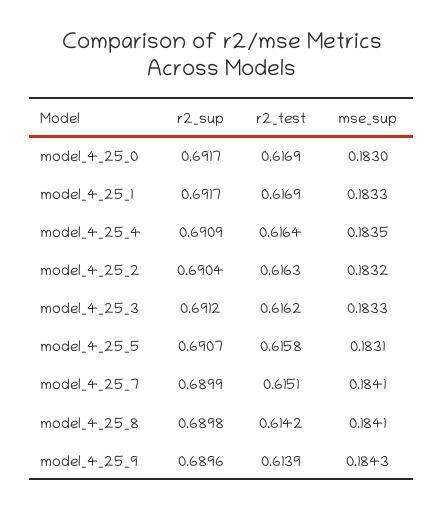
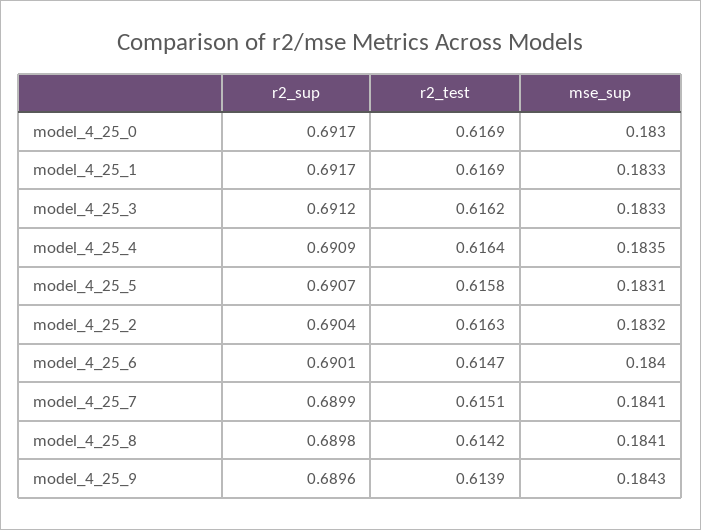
  {
    "r2_sup": {
      "model_4_25_0": 0.6917,
      "model_4_25_1": 0.6917,
      "model_4_25_4": 0.6909,
      "model_4_25_2": 0.6904,
      "model_4_25_3": 0.6912,
      "model_4_25_5": 0.6907,
      "model_4_25_7": 0.6899,
      "model_4_25_8": 0.6898,
-     "model_4_25_9": 0.6896
+     "model_4_25_9": 0.6896,
+     "model_4_25_6": 0.6901
    },
    "r2_test": {
      "model_4_25_0": 0.6169,
      "model_4_25_1": 0.6169,
      "model_4_25_4": 0.6164,
      "model_4_25_2": 0.6163,
      "model_4_25_3": 0.6162,
      "model_4_25_5": 0.6158,
      "model_4_25_7": 0.6151,
      "model_4_25_8": 0.6142,
-     "model_4_25_9": 0.6139
+     "model_4_25_9": 0.6139,
+     "model_4_25_6": 0.6147
    },
    "mse_sup": {
      "model_4_25_0": 0.183,
      "model_4_25_1": 0.1833,
      "model_4_25_4": 0.1835,
      "model_4_25_2": 0.1832,
      "model_4_25_3": 0.1833,
      "model_4_25_5": 0.1831,
      "model_4_25_7": 0.1841,
      "model_4_25_8": 0.1841,
-     "model_4_25_9": 0.1843
+     "model_4_25_9": 0.1843,
+     "model_4_25_6": 0.184
    }
  }

